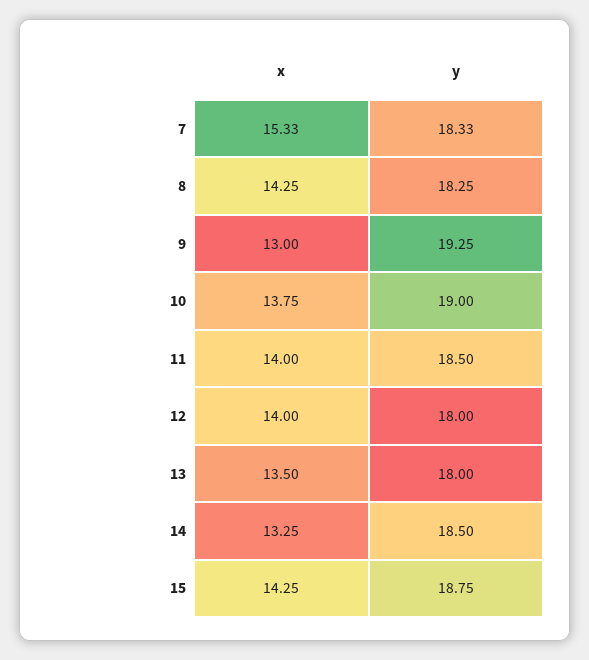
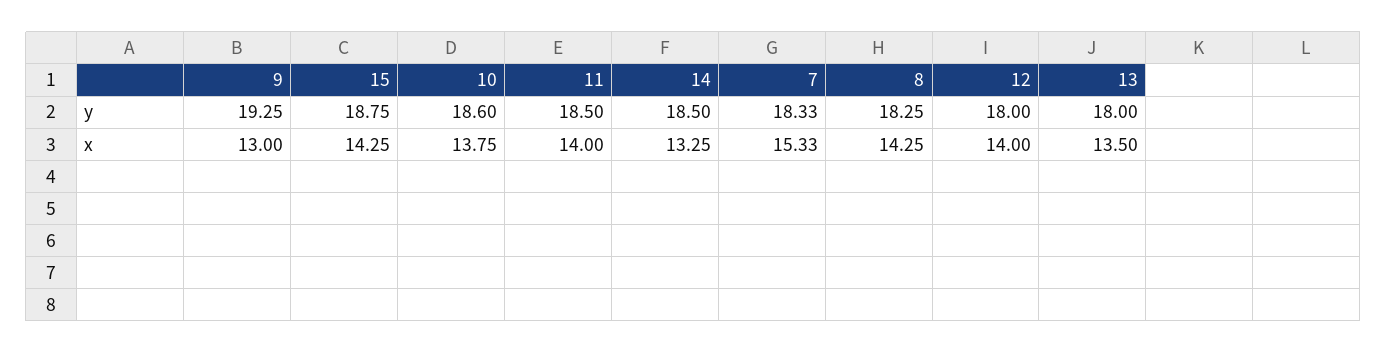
  {
    "x": {
      "7": 15.33,
      "8": 14.25,
      "9": 13,
      "10": 13.75,
      "11": 14,
      "12": 14,
      "13": 13.5,
      "14": 13.25,
      "15": 14.25
    },
    "y": {
      "7": 18.33,
      "8": 18.25,
      "9": 19.25,
-     "10": 19,
+     "10": 18.6,
      "11": 18.5,
      "12": 18,
      "13": 18,
      "14": 18.5,
      "15": 18.75
    }
  }

